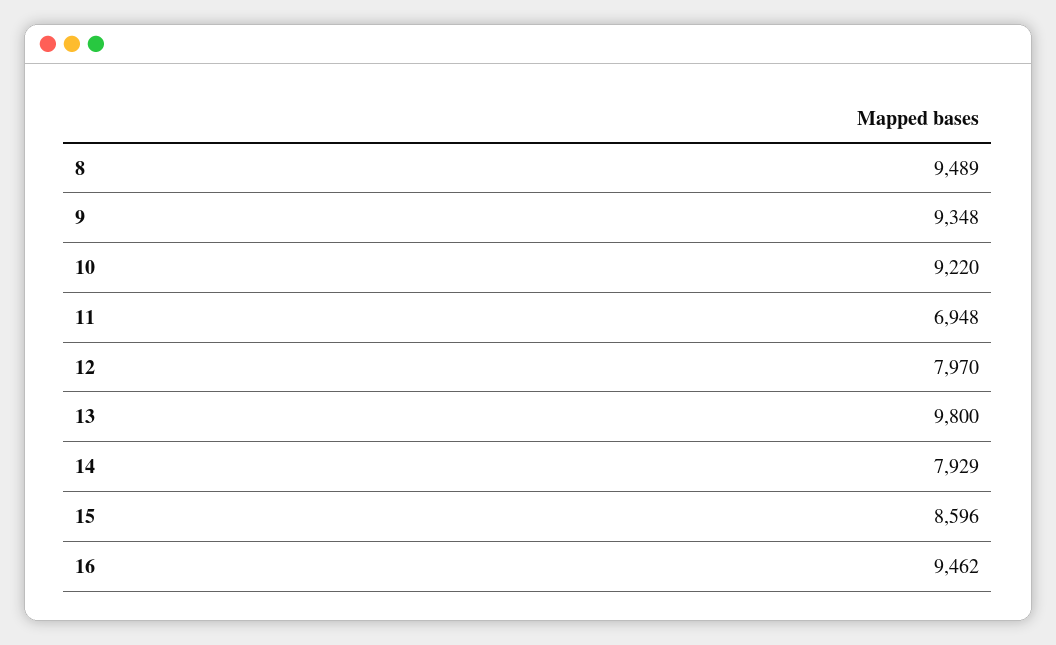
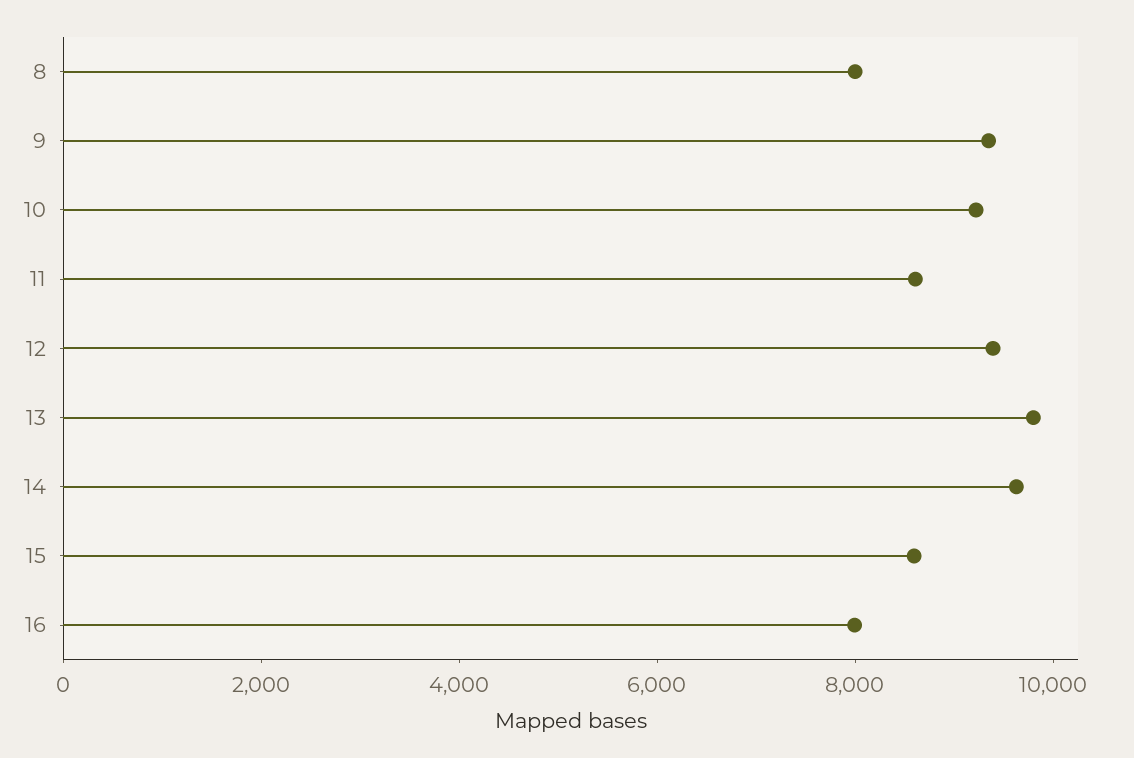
  {
-   "8": 9489,
+   "8": 8000,
    "9": 9348,
    "10": 9220,
-   "11": 6948,
+   "11": 8500,
-   "12": 7970,
+   "12": 9500,
    "13": 9800,
-   "14": 7929,
+   "14": 9500,
    "15": 8596,
-   "16": 9462
+   "16": 8000
  }

